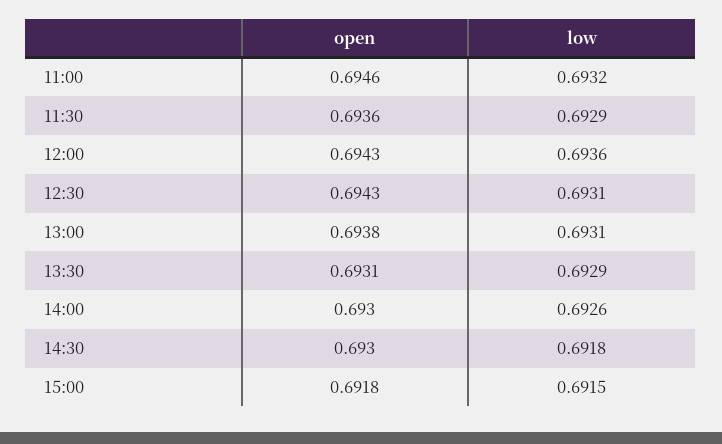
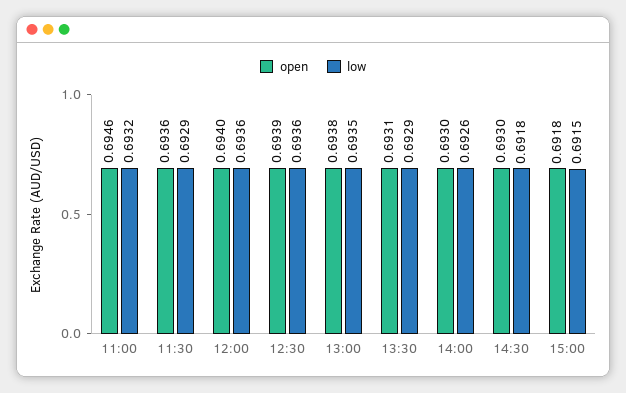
  {
    "open": {
      "11:00": 0.6946,
      "11:30": 0.6936,
-     "12:00": 0.6943,
+     "12:00": 0.694,
-     "12:30": 0.6943,
+     "12:30": 0.6939,
      "13:00": 0.6938,
      "13:30": 0.6931,
      "14:00": 0.693,
      "14:30": 0.693,
      "15:00": 0.6918
    },
    "low": {
      "11:00": 0.6932,
      "11:30": 0.6929,
      "12:00": 0.6936,
-     "12:30": 0.6931,
+     "12:30": 0.6936,
-     "13:00": 0.6931,
+     "13:00": 0.6935,
      "13:30": 0.6929,
      "14:00": 0.6926,
      "14:30": 0.6918,
      "15:00": 0.6915
    }
  }

